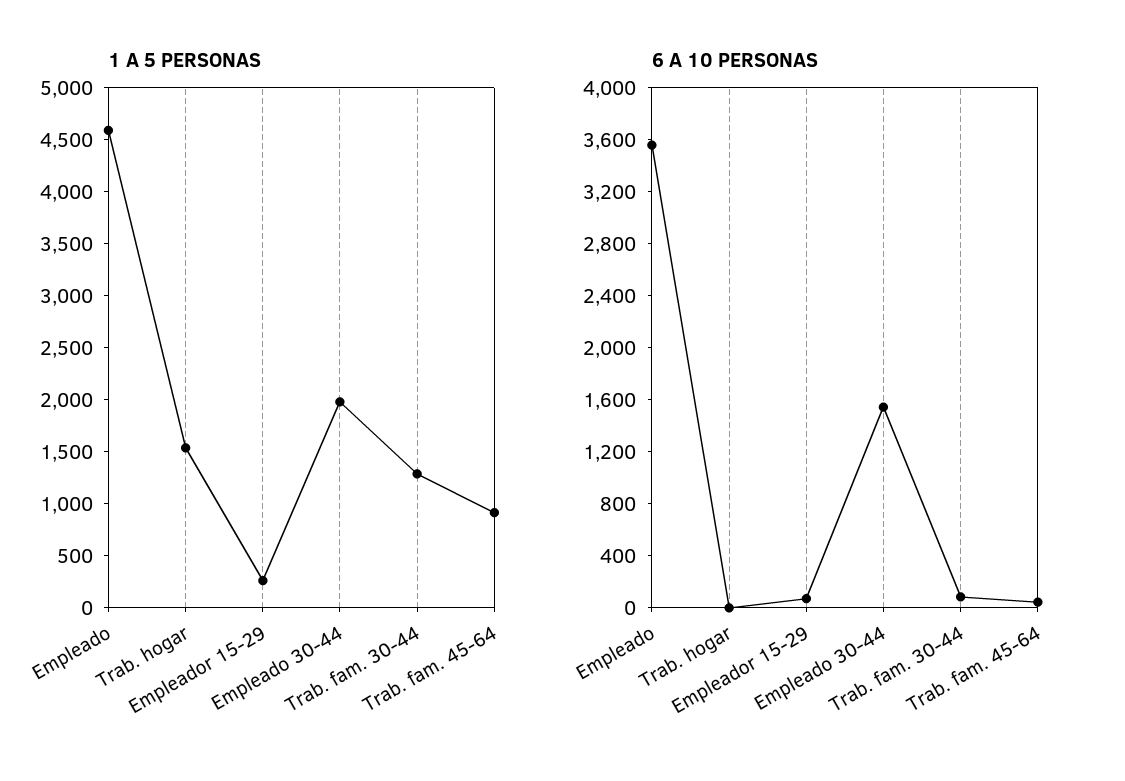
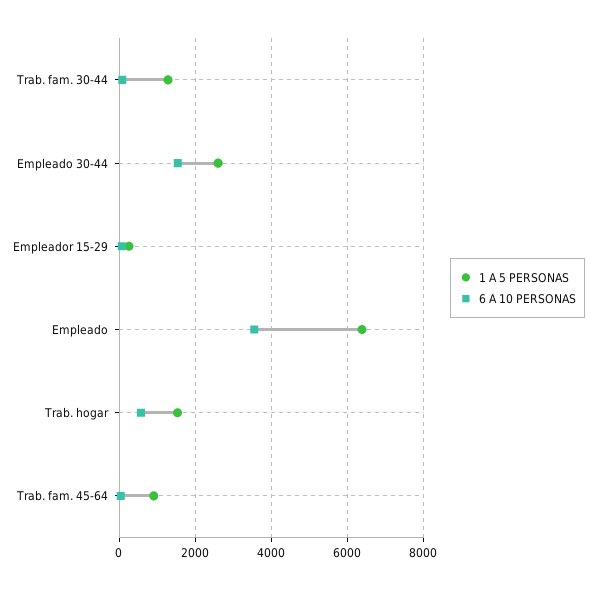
  {
    "1 A 5 PERSONAS": {
-     "Empleado": 4600,
+     "Empleado": 6400,
      "Trab. hogar": 1500,
      "Empleador 15-29": 300,
-     "Empleado 30-44": 2000,
+     "Empleado 30-44": 2600,
      "Trab. fam. 30-44": 1300,
      "Trab. fam. 45-64": 900
    },
    "6 A 10 PERSONAS": {
      "Empleado": 3600,
-     "Trab. hogar": 0,
+     "Trab. hogar": 600,
      "Empleador 15-29": 100,
      "Empleado 30-44": 1500,
      "Trab. fam. 30-44": 100,
      "Trab. fam. 45-64": 0
    }
  }

